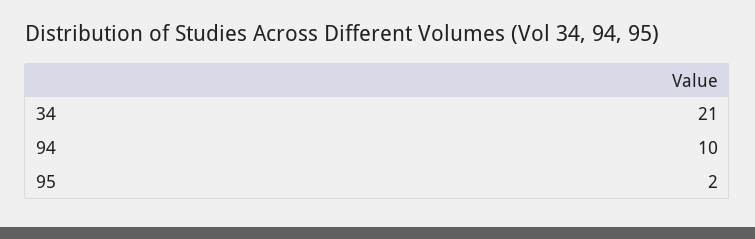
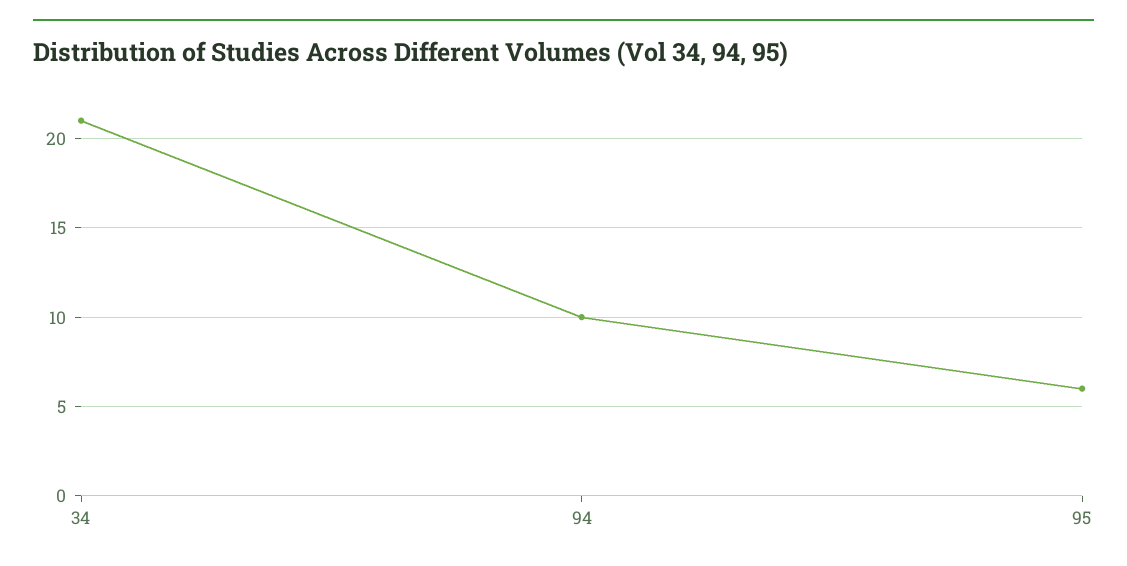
  {
    "34": 21,
    "94": 10,
-   "95": 2
+   "95": 6
  }

